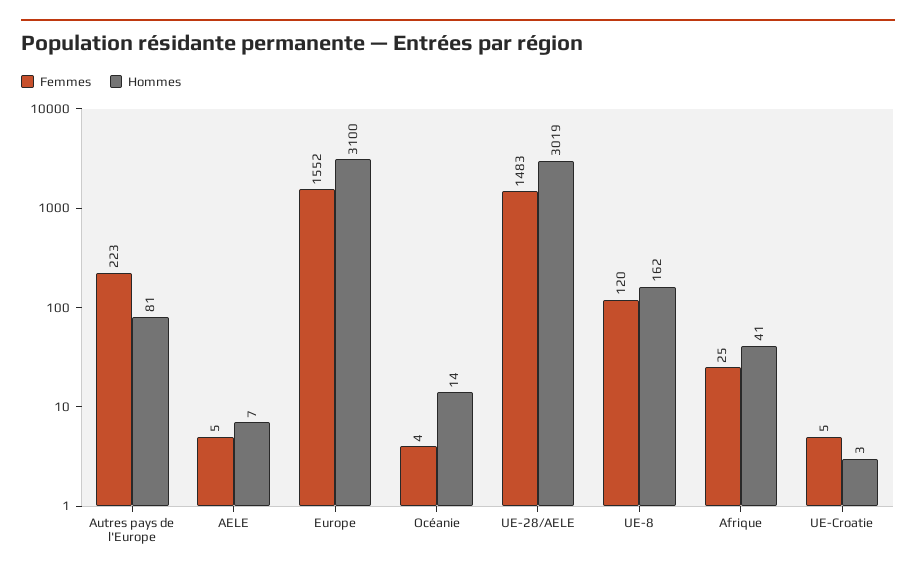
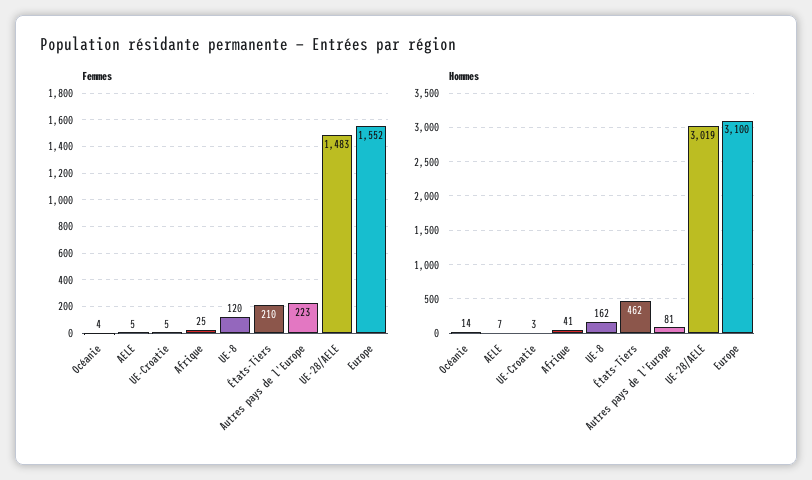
  {
    "Femmes": {
      "Autres pays de l'Europe": 223,
      "AELE": 5,
      "Europe": 1552,
      "Océanie": 4,
      "UE-28/AELE": 1483,
      "UE-8": 120,
      "Afrique": 25,
-     "UE-Croatie": 5
+     "UE-Croatie": 5,
+     "États-Tiers": 210
    },
    "Hommes": {
      "Autres pays de l'Europe": 81,
      "AELE": 7,
      "Europe": 3100,
      "Océanie": 14,
      "UE-28/AELE": 3019,
      "UE-8": 162,
      "Afrique": 41,
-     "UE-Croatie": 3
+     "UE-Croatie": 3,
+     "États-Tiers": 462
    }
  }

